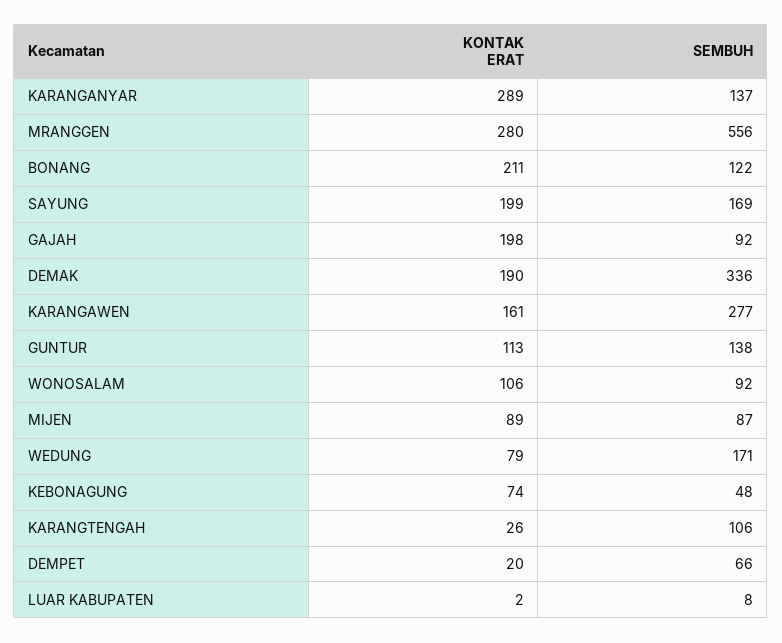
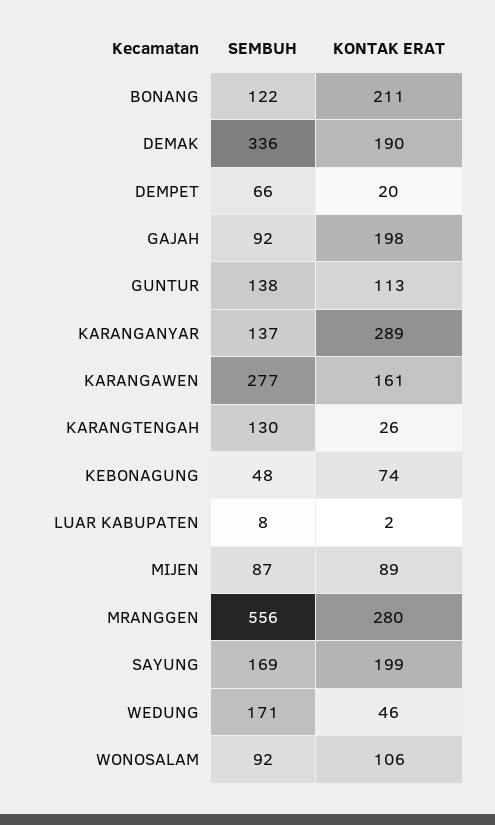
  {
    "KONTAK ERAT": {
      "KARANGANYAR": 289,
      "MRANGGEN": 280,
      "BONANG": 211,
      "SAYUNG": 199,
      "GAJAH": 198,
      "DEMAK": 190,
      "KARANGAWEN": 161,
      "GUNTUR": 113,
      "WONOSALAM": 106,
      "MIJEN": 89,
-     "WEDUNG": 79,
+     "WEDUNG": 46,
      "KEBONAGUNG": 74,
      "KARANGTENGAH": 26,
      "DEMPET": 20,
      "LUAR KABUPATEN": 2
    },
    "SEMBUH": {
      "KARANGANYAR": 137,
      "MRANGGEN": 556,
      "BONANG": 122,
      "SAYUNG": 169,
      "GAJAH": 92,
      "DEMAK": 336,
      "KARANGAWEN": 277,
      "GUNTUR": 138,
      "WONOSALAM": 92,
      "MIJEN": 87,
      "WEDUNG": 171,
      "KEBONAGUNG": 48,
-     "KARANGTENGAH": 106,
+     "KARANGTENGAH": 130,
      "DEMPET": 66,
      "LUAR KABUPATEN": 8
    }
  }

